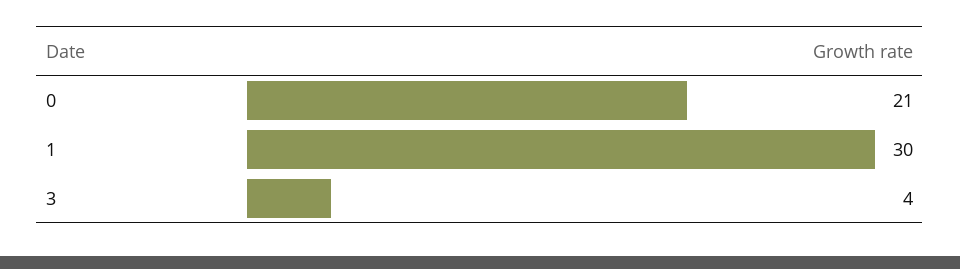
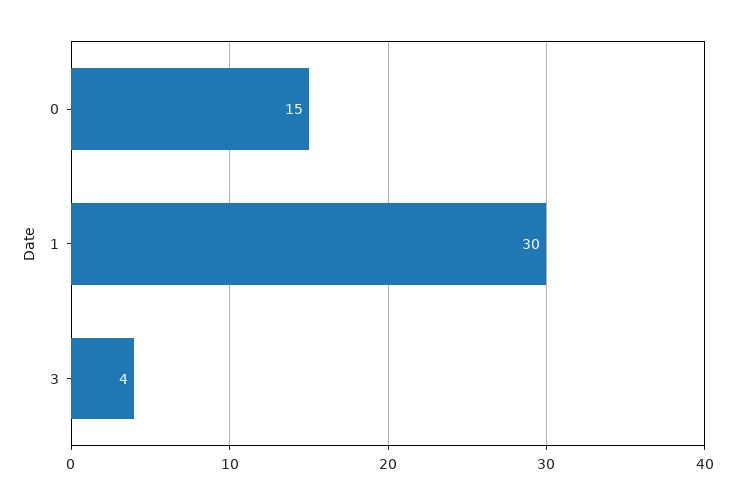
  {
-   "0": 21,
+   "0": 15,
    "1": 30,
    "3": 4
  }

